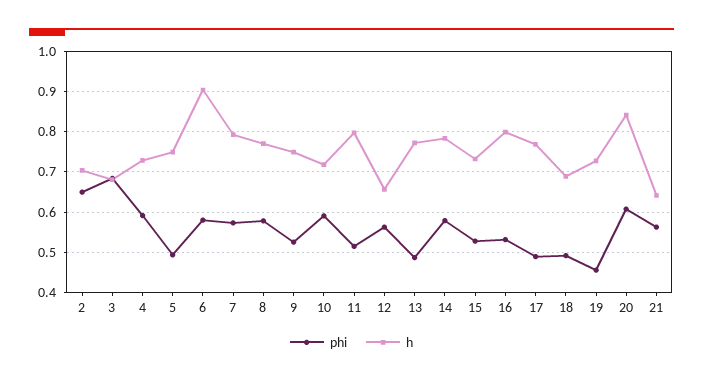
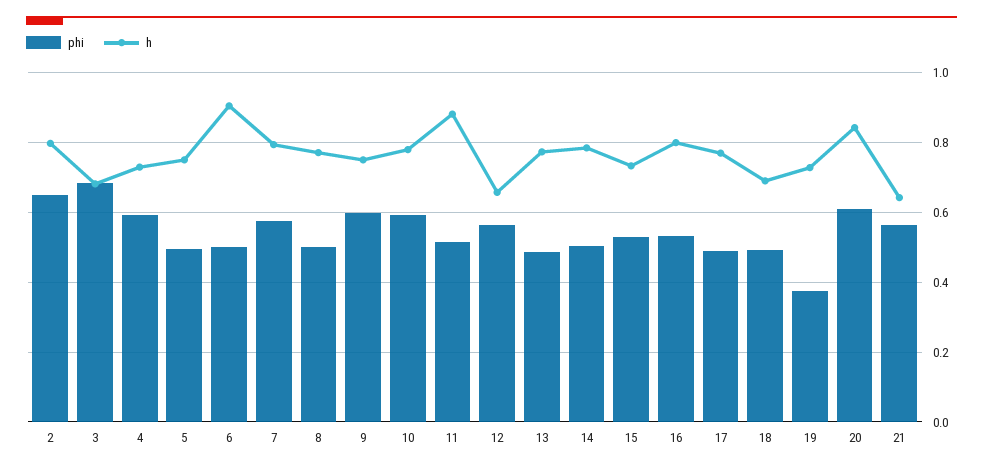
  {
    "phi": {
      "2": 0.64,
      "3": 0.68,
      "4": 0.6,
      "5": 0.5,
-     "6": 0.58,
+     "6": 0.5,
      "7": 0.58,
-     "8": 0.58,
+     "8": 0.5,
-     "9": 0.52,
+     "9": 0.6,
      "10": 0.6,
      "11": 0.52,
      "12": 0.56,
      "13": 0.48,
-     "14": 0.58,
+     "14": 0.5,
      "15": 0.52,
      "16": 0.54,
      "17": 0.48,
      "18": 0.5,
-     "19": 0.46,
+     "19": 0.38,
      "20": 0.6,
      "21": 0.56
    },
    "h": {
-     "2": 0.7,
+     "2": 0.8,
      "3": 0.68,
      "4": 0.72,
      "5": 0.74,
      "6": 0.9,
      "7": 0.8,
      "8": 0.78,
      "9": 0.74,
-     "10": 0.72,
+     "10": 0.78,
-     "11": 0.8,
+     "11": 0.88,
      "12": 0.66,
      "13": 0.78,
      "14": 0.78,
      "15": 0.74,
      "16": 0.8,
      "17": 0.76,
      "18": 0.68,
      "19": 0.72,
      "20": 0.84,
      "21": 0.64
    }
  }

